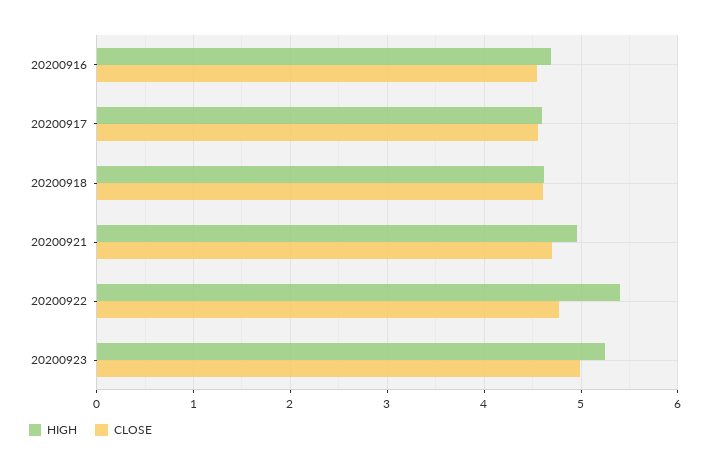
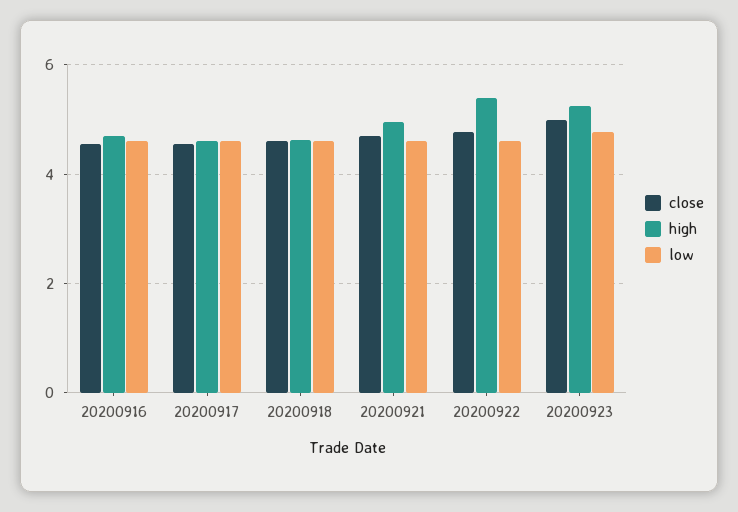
  {
    "HIGH": {
      "20200916": 4.7,
      "20200917": 4.6,
      "20200918": 4.6,
      "20200921": 5,
      "20200922": 5.4,
      "20200923": 5.3
    },
    "CLOSE": {
      "20200916": 4.6,
      "20200917": 4.6,
      "20200918": 4.6,
      "20200921": 4.7,
      "20200922": 4.8,
      "20200923": 5
-   }
+   },
+   "low": {
+     "20200916": 4.6,
+     "20200917": 4.6,
+     "20200918": 4.6,
+     "20200921": 4.6,
+     "20200922": 4.6,
+     "20200923": 4.8
+   }
  }

